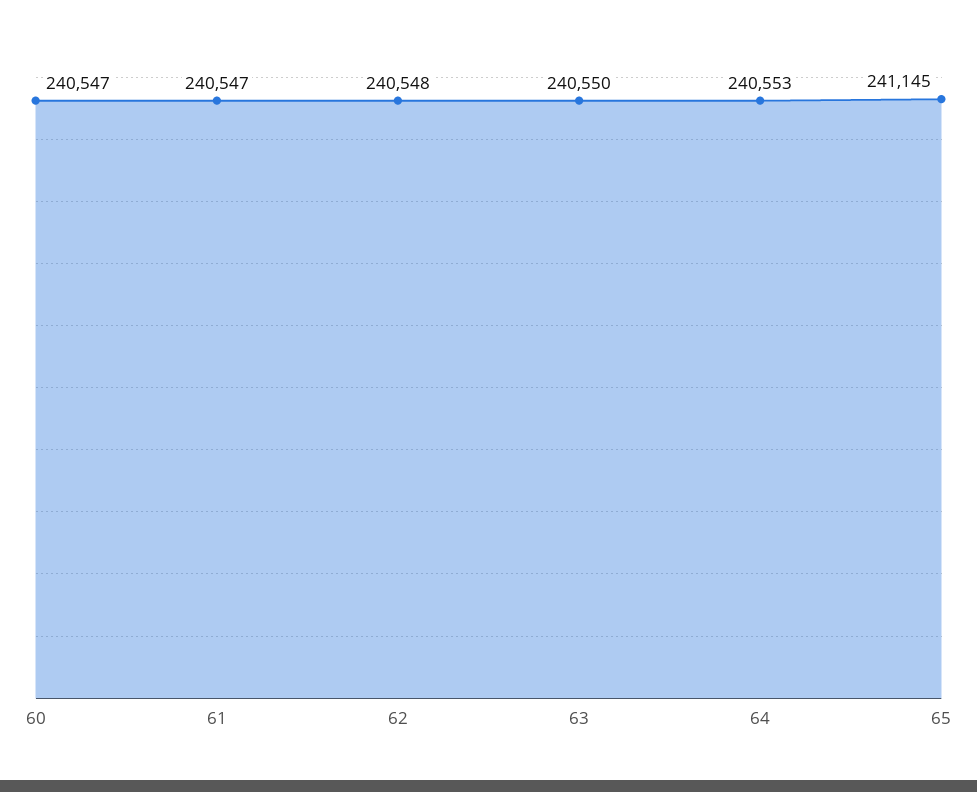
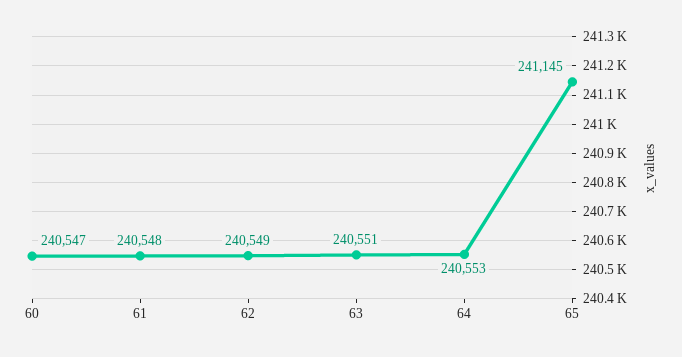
  {
    "60": 240547,
-   "61": 240547,
+   "61": 240548,
-   "62": 240548,
+   "62": 240549,
-   "63": 240550,
+   "63": 240551,
    "64": 240553,
    "65": 241145
  }

